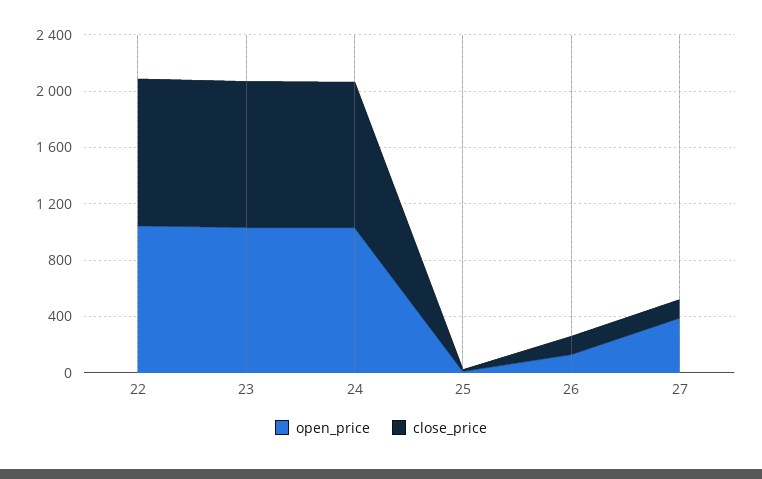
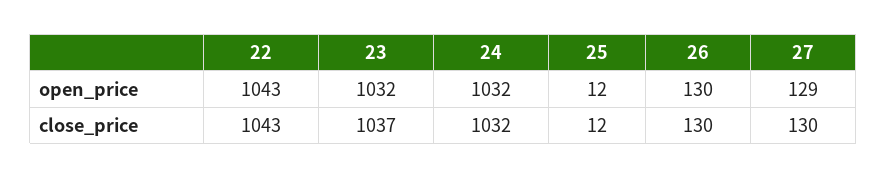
  {
    "open_price": {
      "22": 1043,
      "23": 1032,
      "24": 1032,
      "25": 12,
      "26": 130,
-     "27": 400
+     "27": 129
    },
    "close_price": {
      "22": 1043,
      "23": 1037,
      "24": 1032,
      "25": 12,
      "26": 130,
      "27": 130
    }
  }

